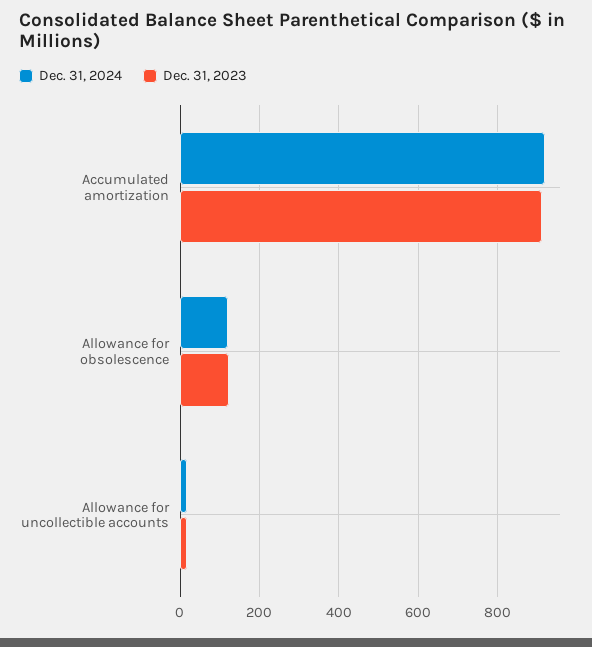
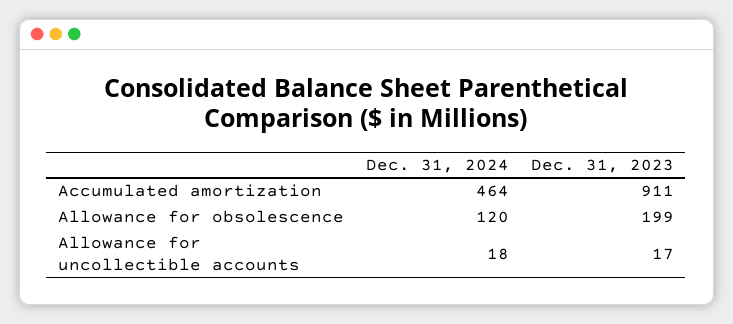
  {
    "Dec. 31, 2024": {
-     "Accumulated amortization": 920,
+     "Accumulated amortization": 464,
      "Allowance for obsolescence": 120,
      "Allowance for uncollectible accounts": 18
    },
    "Dec. 31, 2023": {
      "Accumulated amortization": 911,
-     "Allowance for obsolescence": 120,
+     "Allowance for obsolescence": 199,
      "Allowance for uncollectible accounts": 17
    }
  }

